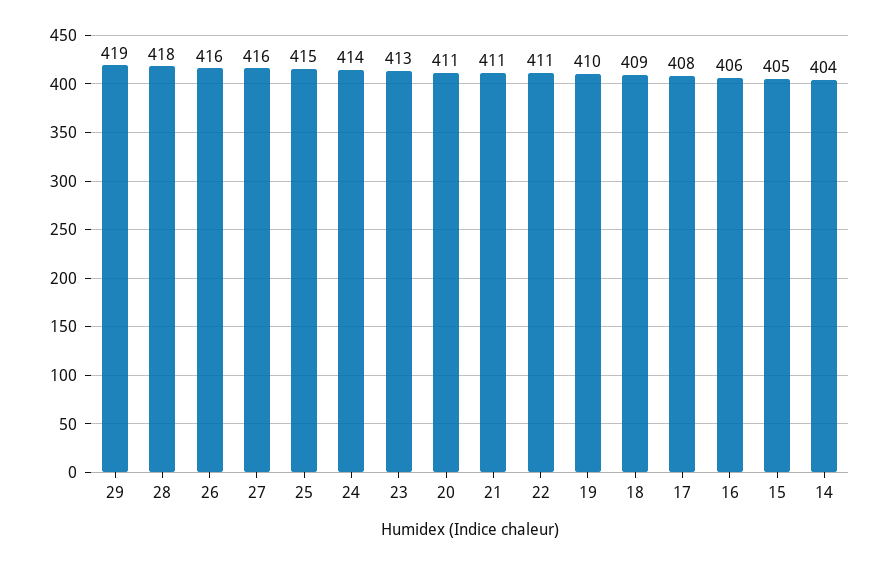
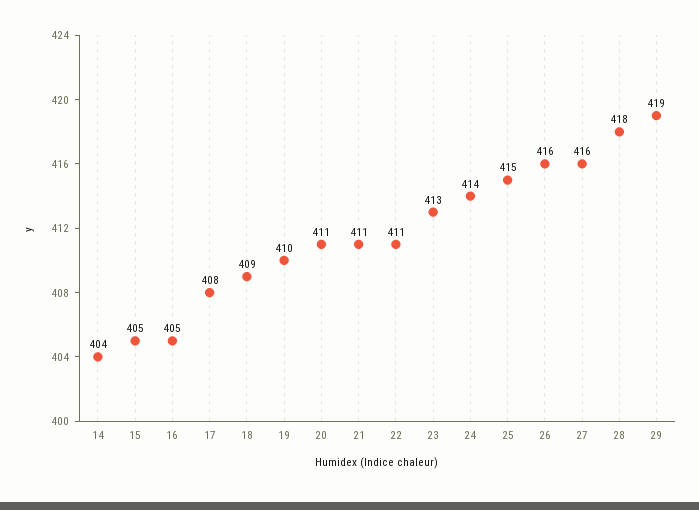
  {
    "29": 419,
    "28": 418,
    "26": 416,
    "27": 416,
    "25": 415,
    "24": 414,
    "23": 413,
    "20": 411,
    "21": 411,
    "22": 411,
    "19": 410,
    "18": 409,
    "17": 408,
-   "16": 406,
+   "16": 405,
    "15": 405,
    "14": 404
  }

